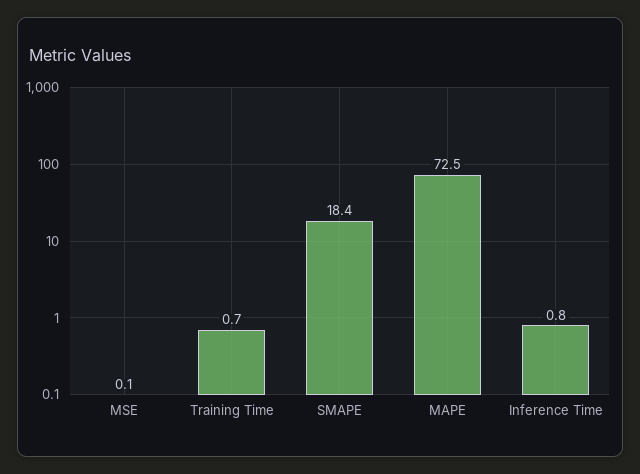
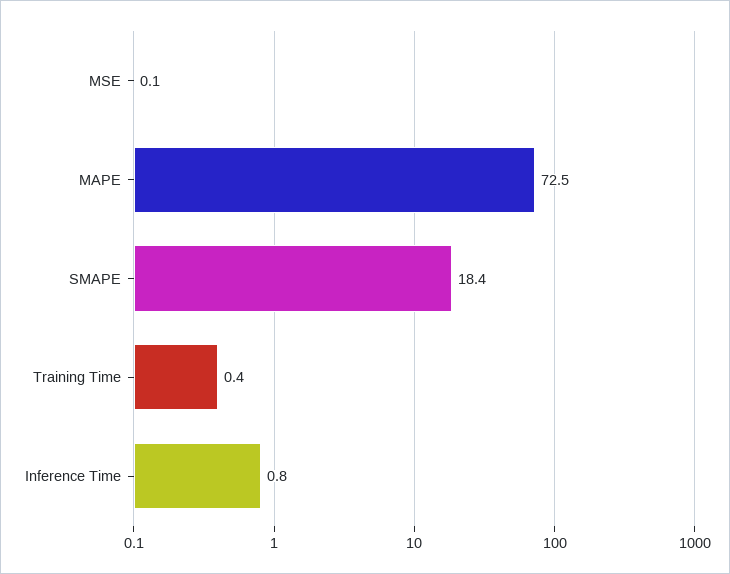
  {
    "MSE": 0.1,
-   "Training Time": 0.7,
+   "Training Time": 0.4,
    "SMAPE": 18.4,
    "MAPE": 72.5,
    "Inference Time": 0.8
  }

